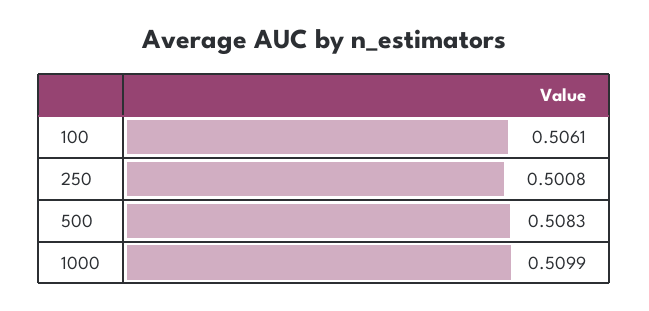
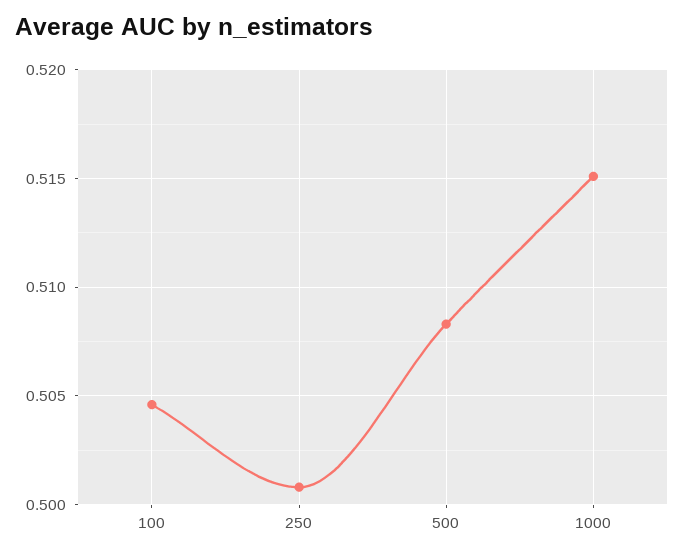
  {
-   "100": 0.5061,
+   "100": 0.5045,
    "250": 0.5008,
    "500": 0.5083,
-   "1000": 0.5099
+   "1000": 0.515
  }

